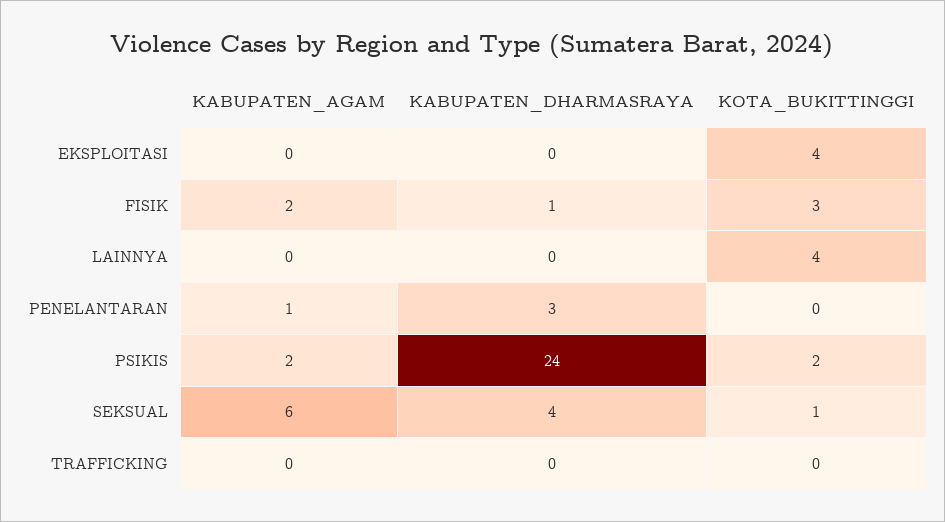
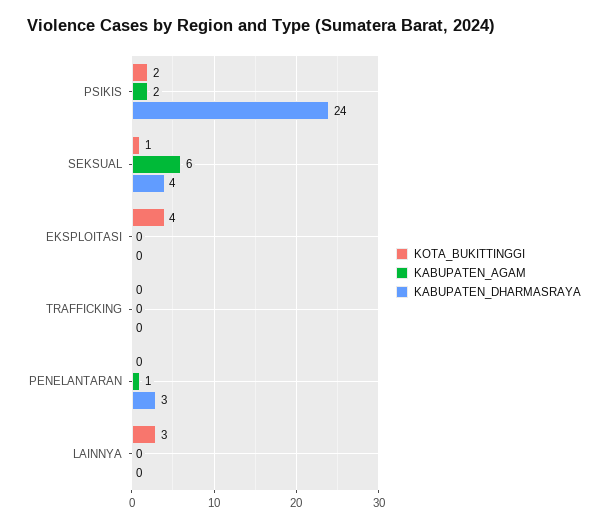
  {
    "KABUPATEN_AGAM": {
      "EKSPLOITASI": 0,
-     "FISIK": 2,
      "LAINNYA": 0,
      "PENELANTARAN": 1,
      "PSIKIS": 2,
      "SEKSUAL": 6,
      "TRAFFICKING": 0
    },
    "KABUPATEN_DHARMASRAYA": {
      "EKSPLOITASI": 0,
-     "FISIK": 1,
      "LAINNYA": 0,
      "PENELANTARAN": 3,
      "PSIKIS": 24,
      "SEKSUAL": 4,
      "TRAFFICKING": 0
    },
    "KOTA_BUKITTINGGI": {
      "EKSPLOITASI": 4,
-     "FISIK": 3,
-     "LAINNYA": 4,
+     "LAINNYA": 3,
      "PENELANTARAN": 0,
      "PSIKIS": 2,
      "SEKSUAL": 1,
      "TRAFFICKING": 0
    }
  }

